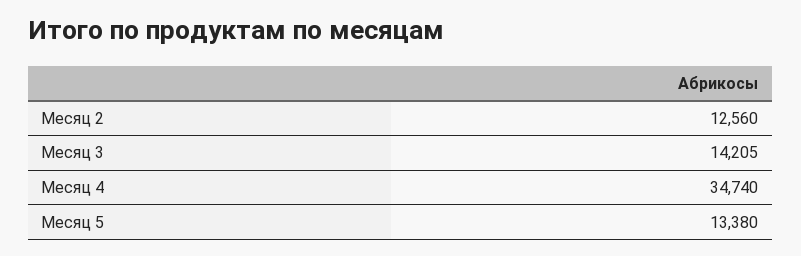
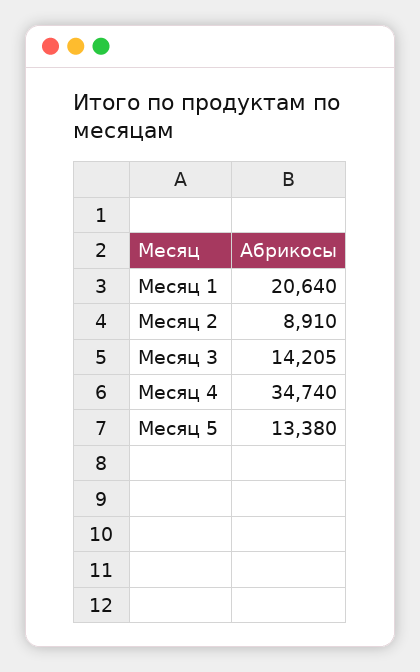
  {
-   "Месяц 2": 12560,
+   "Месяц 2": 8910,
    "Месяц 3": 14205,
    "Месяц 4": 34740,
-   "Месяц 5": 13380
+   "Месяц 5": 13380,
+   "Месяц 1": 20640
  }

